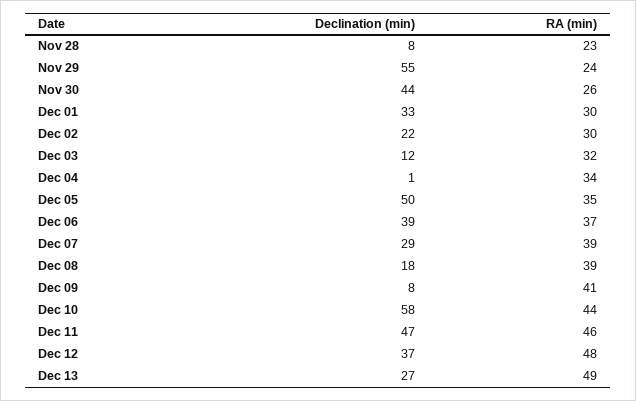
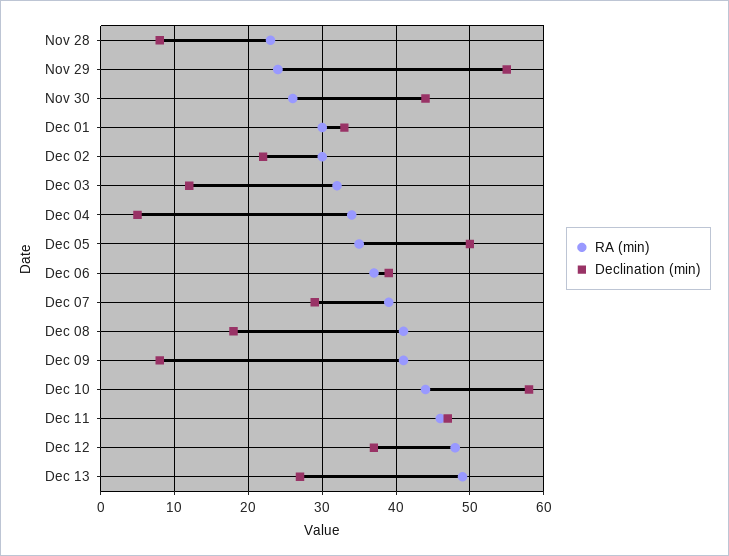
  {
    "Declination (min)": {
      "Nov 28": 8,
      "Nov 29": 55,
      "Nov 30": 44,
      "Dec 01": 33,
      "Dec 02": 22,
      "Dec 03": 12,
-     "Dec 04": 1,
+     "Dec 04": 5,
      "Dec 05": 50,
      "Dec 06": 39,
      "Dec 07": 29,
      "Dec 08": 18,
      "Dec 09": 8,
      "Dec 10": 58,
      "Dec 11": 47,
      "Dec 12": 37,
      "Dec 13": 27
    },
    "RA (min)": {
      "Nov 28": 23,
      "Nov 29": 24,
      "Nov 30": 26,
      "Dec 01": 30,
      "Dec 02": 30,
      "Dec 03": 32,
      "Dec 04": 34,
      "Dec 05": 35,
      "Dec 06": 37,
      "Dec 07": 39,
-     "Dec 08": 39,
+     "Dec 08": 41,
      "Dec 09": 41,
      "Dec 10": 44,
      "Dec 11": 46,
      "Dec 12": 48,
      "Dec 13": 49
    }
  }

